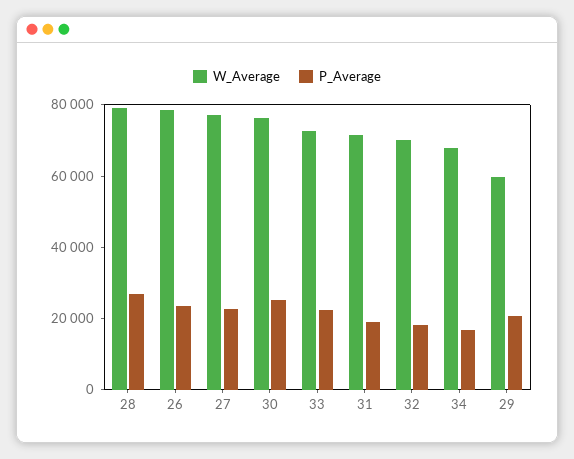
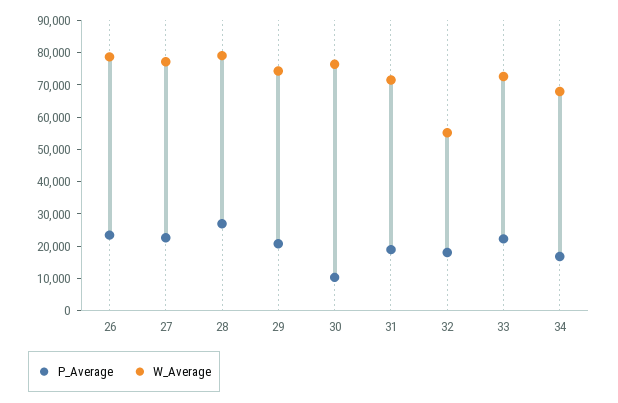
  {
    "W_Average": {
      "28": 80000,
      "26": 77500,
      "27": 77500,
      "30": 77500,
      "33": 72500,
      "31": 72500,
-     "32": 70000,
+     "32": 55000,
      "34": 67500,
-     "29": 60000
+     "29": 75000
    },
    "P_Average": {
      "28": 27500,
      "26": 22500,
      "27": 22500,
-     "30": 25000,
+     "30": 10000,
      "33": 22500,
      "31": 20000,
      "32": 17500,
      "34": 17500,
      "29": 20000
    }
  }

